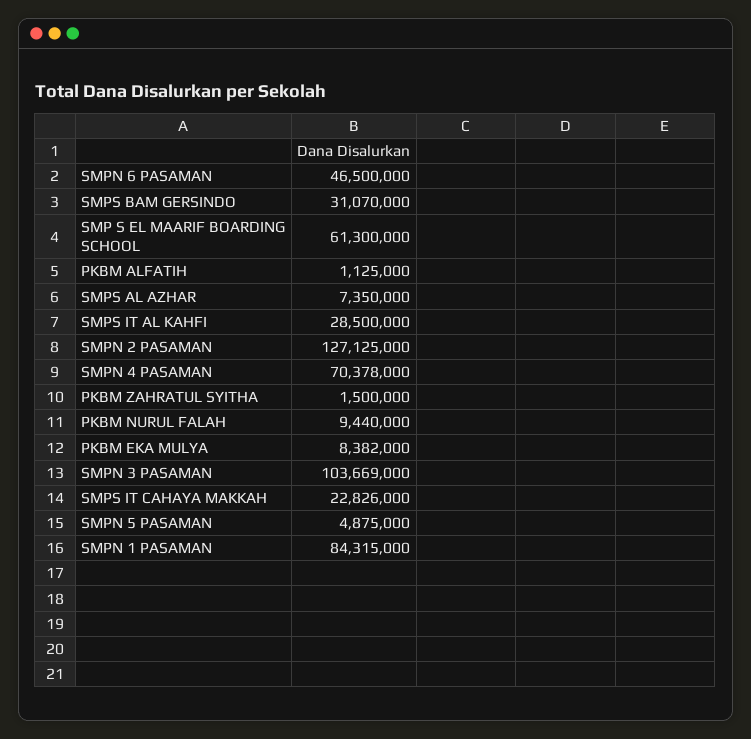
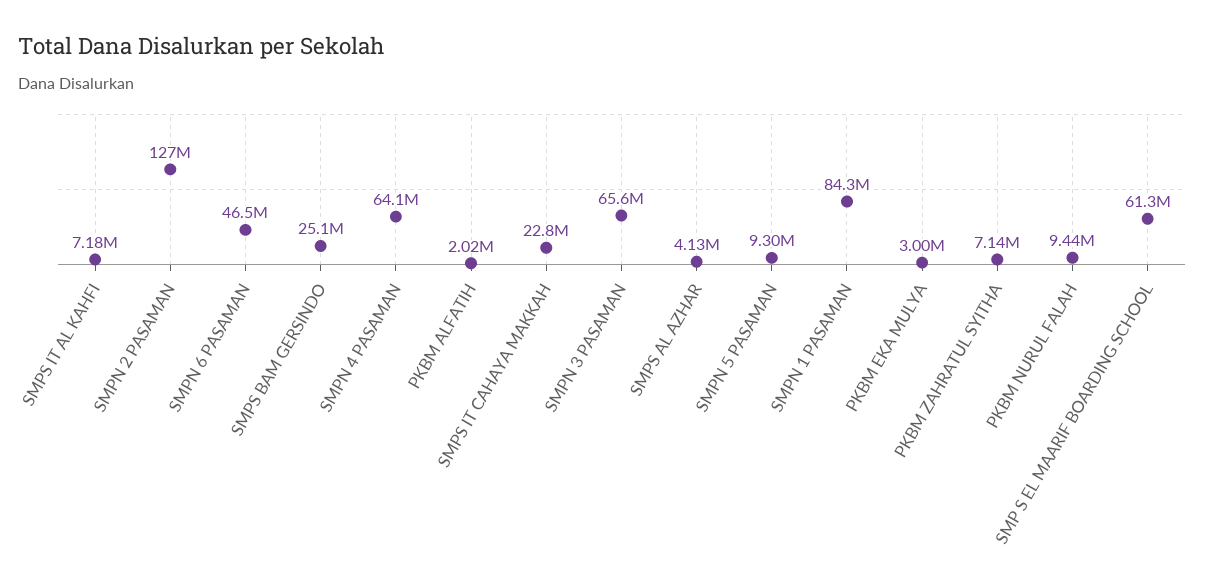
  {
    "SMPN 6 PASAMAN": 46500000,
-   "SMPS BAM GERSINDO": 31070000,
+   "SMPS BAM GERSINDO": 25100000,
    "SMP S EL MAARIF BOARDING SCHOOL": 61300000,
-   "PKBM ALFATIH": 1125000,
+   "PKBM ALFATIH": 2020000,
-   "SMPS AL AZHAR": 7350000,
+   "SMPS AL AZHAR": 4130000,
-   "SMPS IT AL KAHFI": 28500000,
+   "SMPS IT AL KAHFI": 7180000,
    "SMPN 2 PASAMAN": 127125000,
-   "SMPN 4 PASAMAN": 70378000,
+   "SMPN 4 PASAMAN": 64100000,
-   "PKBM ZAHRATUL SYITHA": 1500000,
+   "PKBM ZAHRATUL SYITHA": 7140000,
    "PKBM NURUL FALAH": 9440000,
-   "PKBM EKA MULYA": 8382000,
+   "PKBM EKA MULYA": 3000000,
-   "SMPN 3 PASAMAN": 103669000,
+   "SMPN 3 PASAMAN": 65600000,
    "SMPS IT CAHAYA MAKKAH": 22826000,
-   "SMPN 5 PASAMAN": 4875000,
+   "SMPN 5 PASAMAN": 9300000,
    "SMPN 1 PASAMAN": 84315000
  }

